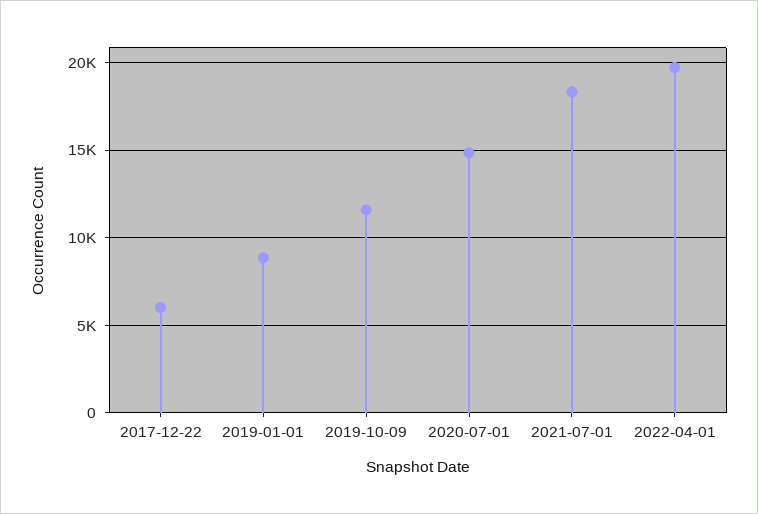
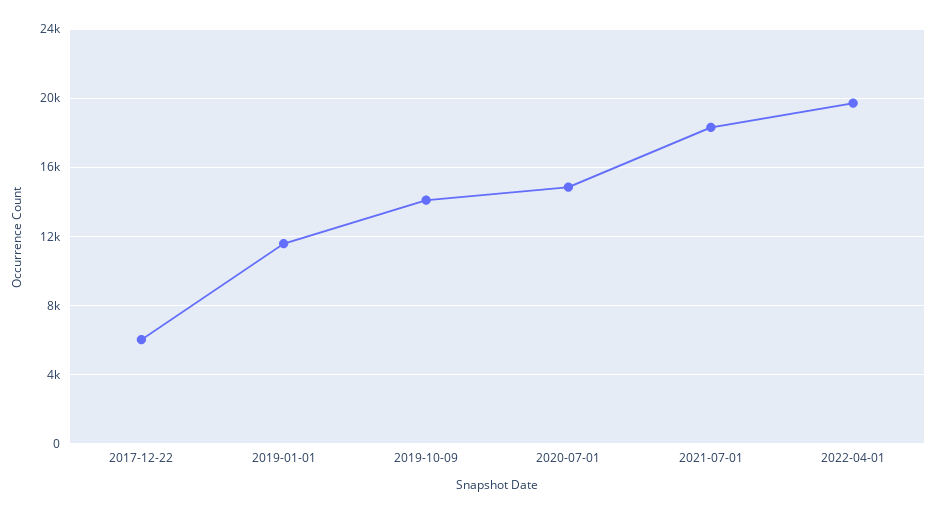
  {
    "2017-12-22": 6000,
-   "2019-01-01": 9000,
+   "2019-01-01": 11500,
-   "2019-10-09": 11500,
+   "2019-10-09": 14000,
    "2020-07-01": 15000,
    "2021-07-01": 18500,
    "2022-04-01": 19500
  }

